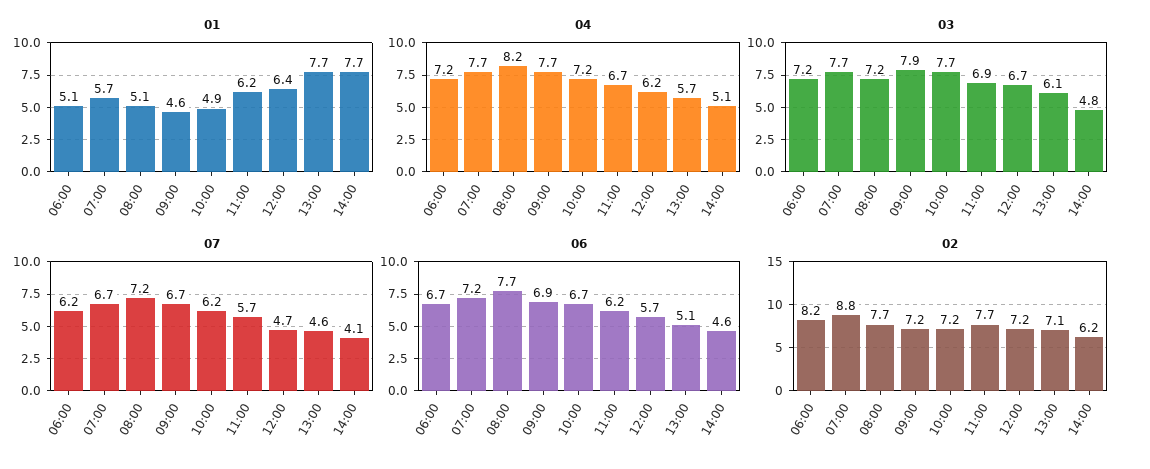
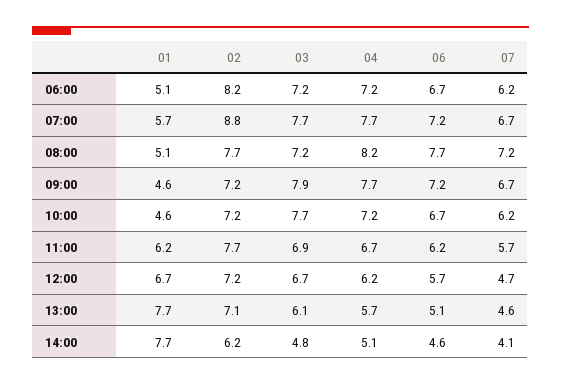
  {
    "01": {
      "06:00": 5.1,
      "07:00": 5.7,
      "08:00": 5.1,
      "09:00": 4.6,
-     "10:00": 4.9,
+     "10:00": 4.6,
      "11:00": 6.2,
-     "12:00": 6.4,
+     "12:00": 6.7,
      "13:00": 7.7,
      "14:00": 7.7
    },
    "04": {
      "06:00": 7.2,
      "07:00": 7.7,
      "08:00": 8.2,
      "09:00": 7.7,
      "10:00": 7.2,
      "11:00": 6.7,
      "12:00": 6.2,
      "13:00": 5.7,
      "14:00": 5.1
    },
    "03": {
      "06:00": 7.2,
      "07:00": 7.7,
      "08:00": 7.2,
      "09:00": 7.9,
      "10:00": 7.7,
      "11:00": 6.9,
      "12:00": 6.7,
      "13:00": 6.1,
      "14:00": 4.8
    },
    "07": {
      "06:00": 6.2,
      "07:00": 6.7,
      "08:00": 7.2,
      "09:00": 6.7,
      "10:00": 6.2,
      "11:00": 5.7,
      "12:00": 4.7,
      "13:00": 4.6,
      "14:00": 4.1
    },
    "06": {
      "06:00": 6.7,
      "07:00": 7.2,
      "08:00": 7.7,
-     "09:00": 6.9,
+     "09:00": 7.2,
      "10:00": 6.7,
      "11:00": 6.2,
      "12:00": 5.7,
      "13:00": 5.1,
      "14:00": 4.6
    },
    "02": {
      "06:00": 8.2,
      "07:00": 8.8,
      "08:00": 7.7,
      "09:00": 7.2,
      "10:00": 7.2,
      "11:00": 7.7,
      "12:00": 7.2,
      "13:00": 7.1,
      "14:00": 6.2
    }
  }

